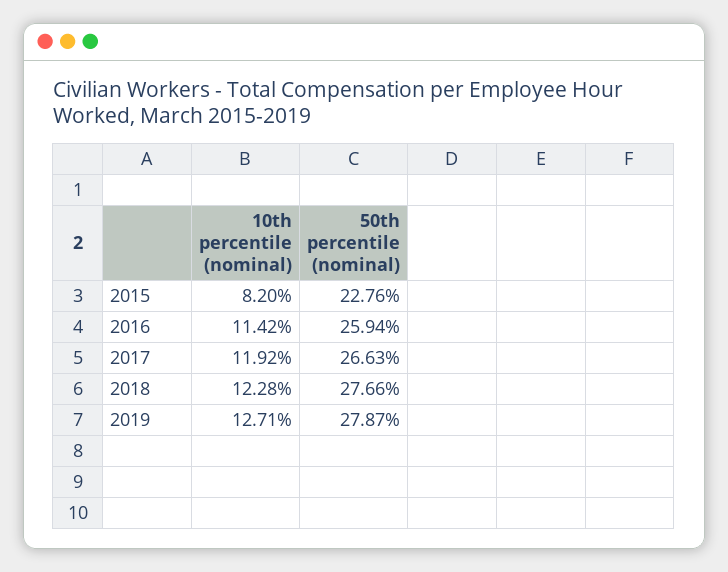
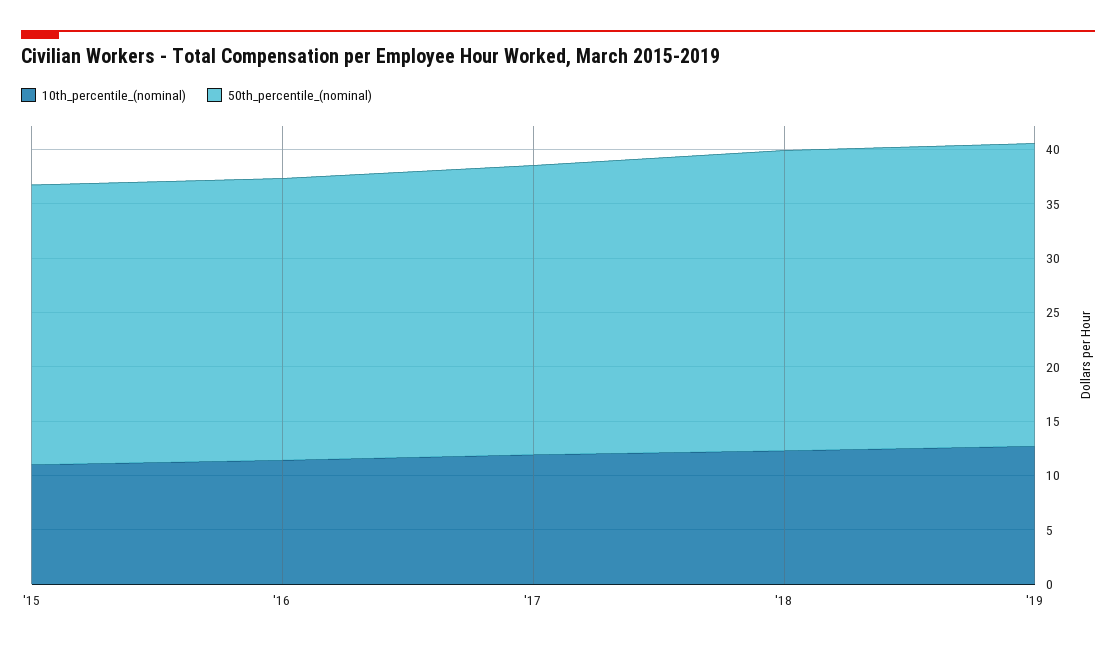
  {
    "10th percentile (nominal)": {
-     "2015": 8.2,
+     "2015": 11,
      "2016": 11.42,
      "2017": 11.92,
      "2018": 12.28,
      "2019": 12.71
    },
    "50th percentile (nominal)": {
-     "2015": 22.76,
+     "2015": 26,
      "2016": 25.94,
      "2017": 26.63,
      "2018": 27.66,
      "2019": 27.87
    }
  }

